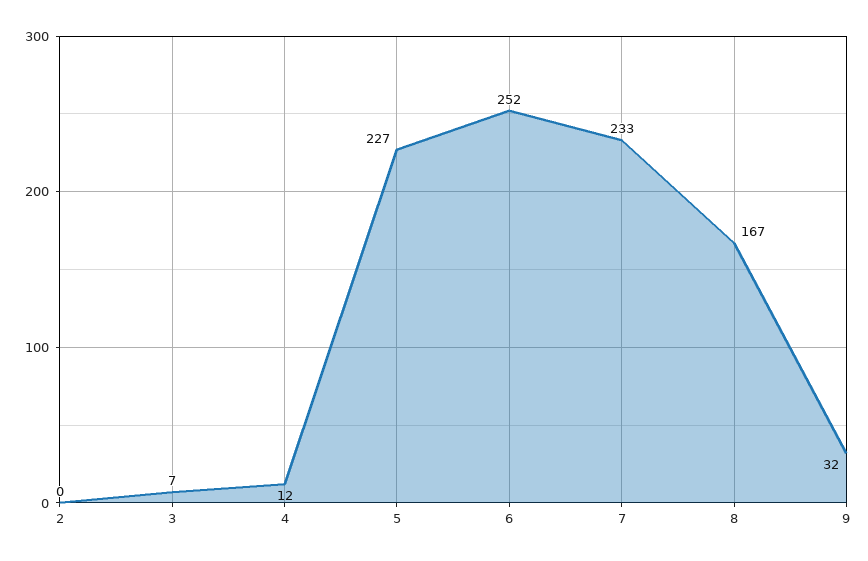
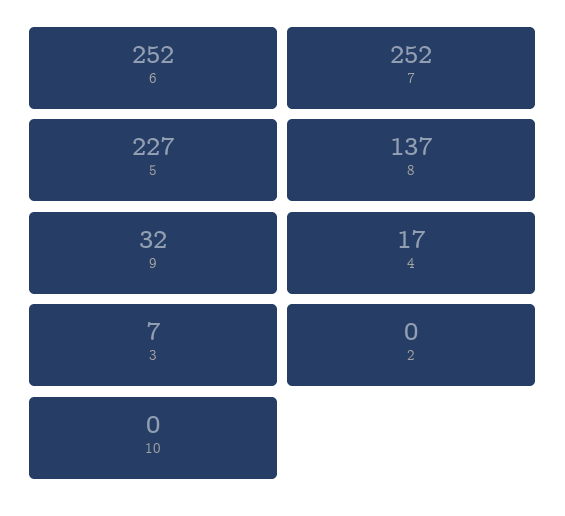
  {
    "2": 0,
    "3": 7,
-   "4": 12,
+   "4": 17,
    "5": 227,
    "6": 252,
-   "7": 233,
+   "7": 252,
-   "8": 167,
+   "8": 137,
-   "9": 32
+   "9": 32,
+   "10": 0
  }

